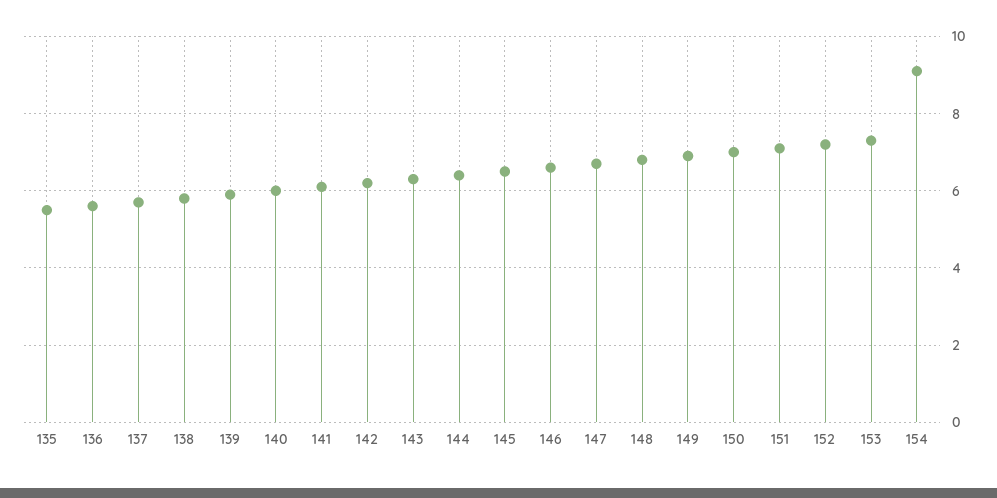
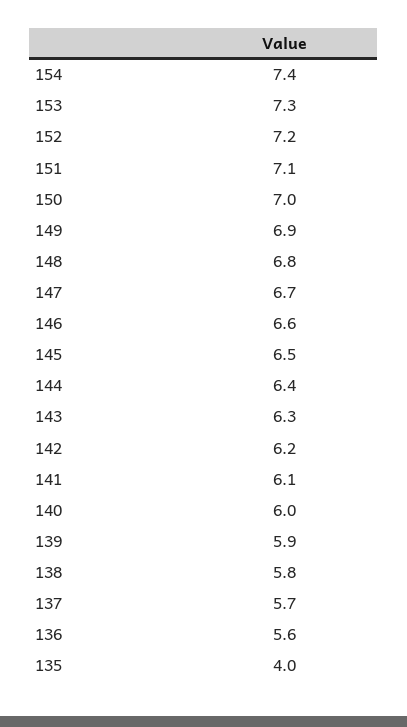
  {
-   "135": 5.5,
+   "135": 4,
    "136": 5.6,
    "137": 5.7,
    "138": 5.8,
    "139": 5.9,
    "140": 6,
    "141": 6.1,
    "142": 6.2,
    "143": 6.3,
    "144": 6.4,
    "145": 6.5,
    "146": 6.6,
    "147": 6.7,
    "148": 6.8,
    "149": 6.9,
    "150": 7,
    "151": 7.1,
    "152": 7.2,
    "153": 7.3,
-   "154": 9
+   "154": 7.4
  }

